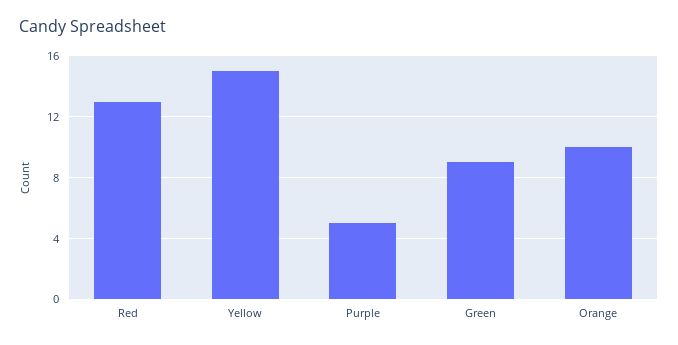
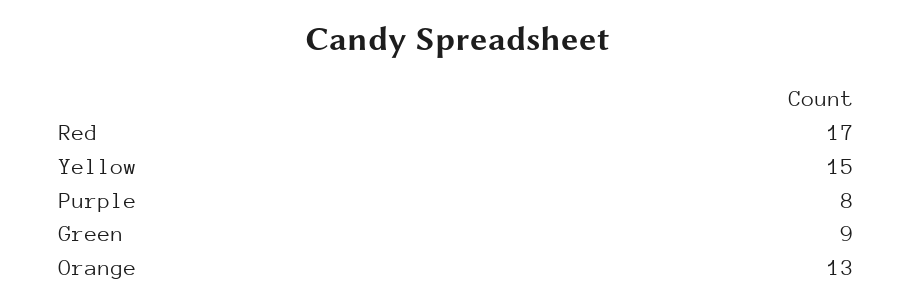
  {
-   "Red": 13,
+   "Red": 17,
    "Yellow": 15,
-   "Purple": 5,
+   "Purple": 8,
    "Green": 9,
-   "Orange": 10
+   "Orange": 13
  }

